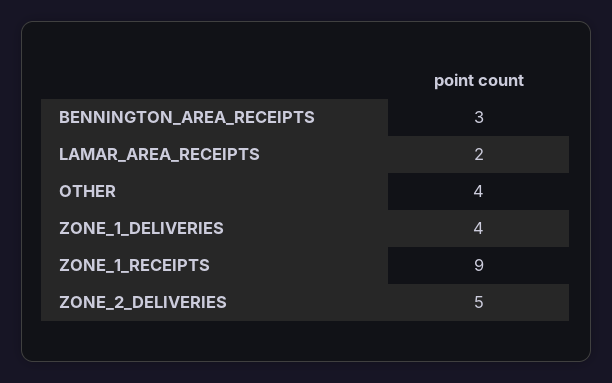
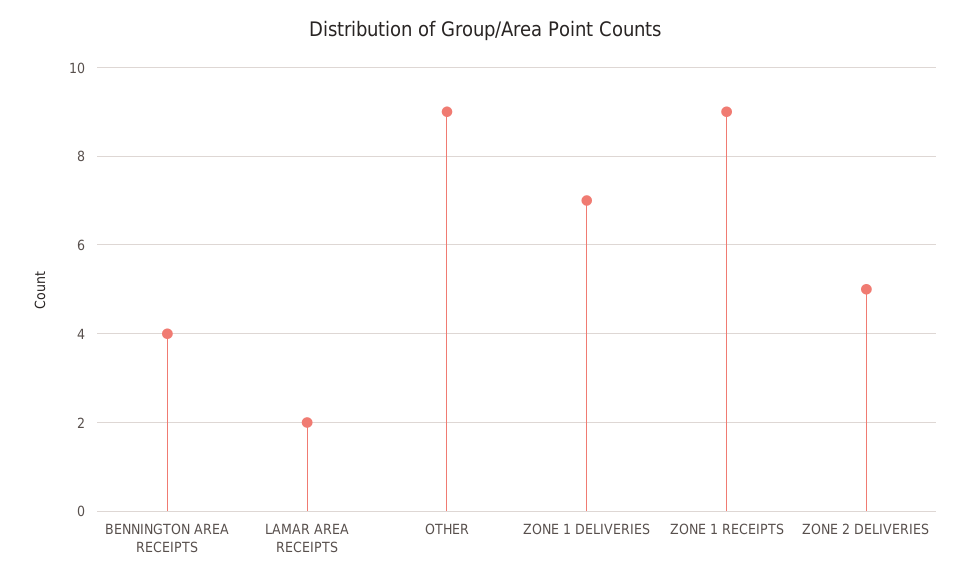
  {
-   "BENNINGTON_AREA_RECEIPTS": 3,
+   "BENNINGTON_AREA_RECEIPTS": 4,
    "LAMAR_AREA_RECEIPTS": 2,
-   "OTHER": 4,
+   "OTHER": 9,
-   "ZONE_1_DELIVERIES": 4,
+   "ZONE_1_DELIVERIES": 7,
    "ZONE_1_RECEIPTS": 9,
    "ZONE_2_DELIVERIES": 5
  }

